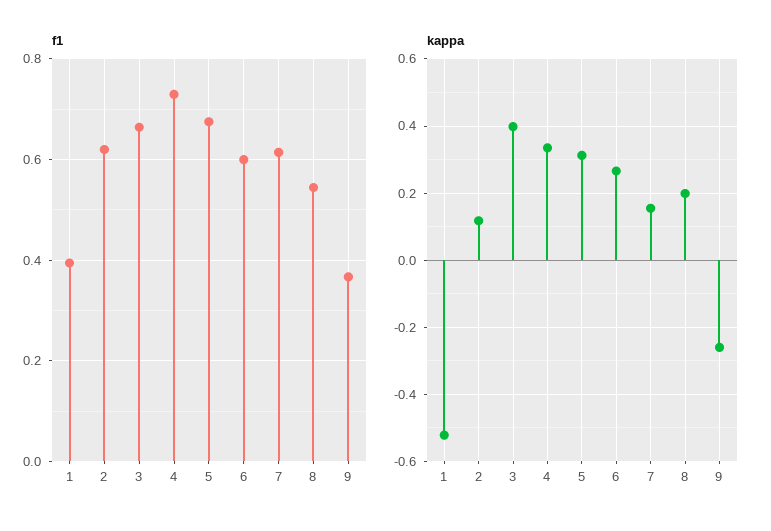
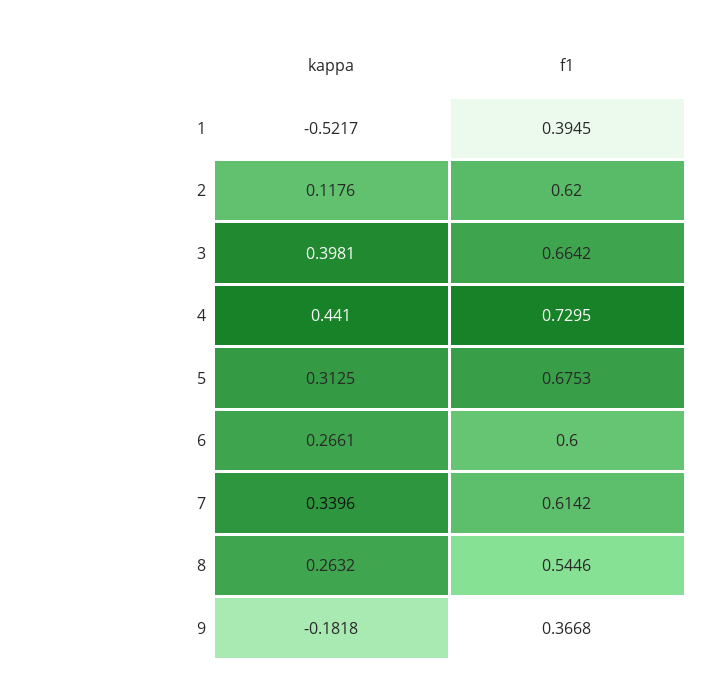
  {
    "f1": {
      "1": 0.3945,
      "2": 0.62,
      "3": 0.6642,
      "4": 0.7295,
      "5": 0.6753,
      "6": 0.6,
      "7": 0.6142,
      "8": 0.5446,
      "9": 0.3668
    },
    "kappa": {
      "1": -0.5217,
      "2": 0.1176,
      "3": 0.3981,
-     "4": 0.34,
+     "4": 0.441,
      "5": 0.3125,
      "6": 0.2661,
-     "7": 0.16,
+     "7": 0.3396,
-     "8": 0.2,
+     "8": 0.2632,
-     "9": -0.26
+     "9": -0.1818
    }
  }

